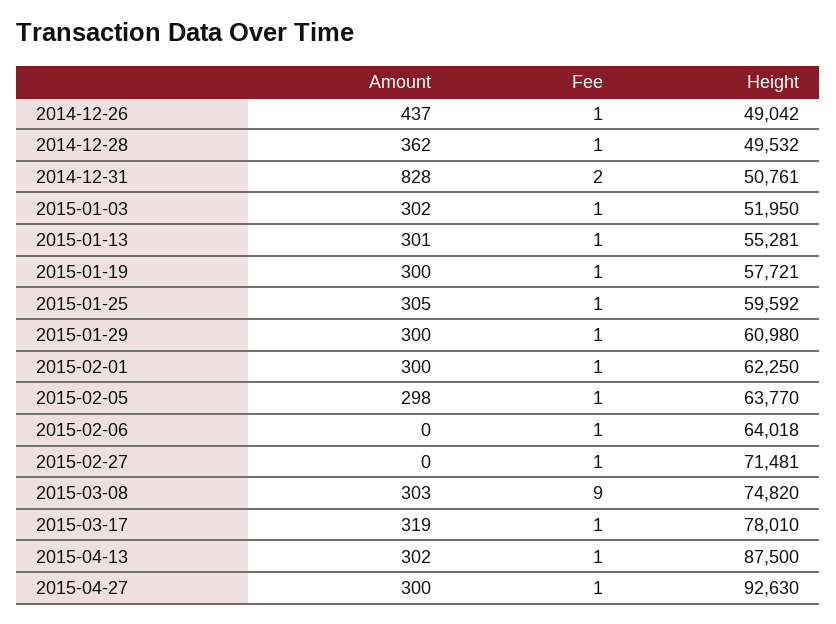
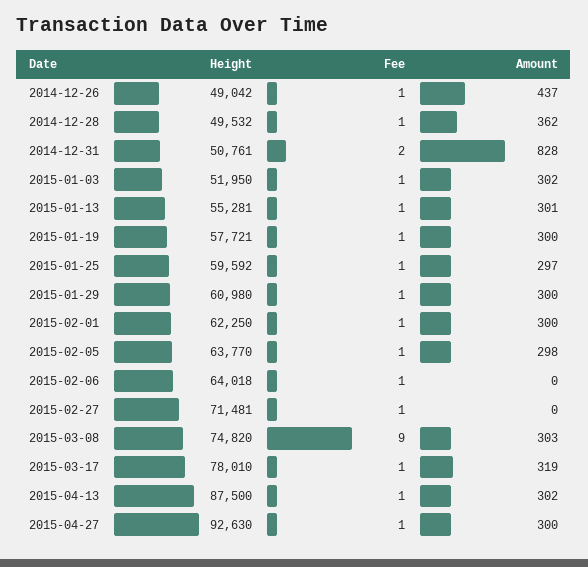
  {
    "Amount": {
      "2014-12-26": 437,
      "2014-12-28": 362,
      "2014-12-31": 828,
      "2015-01-03": 302,
      "2015-01-13": 301,
      "2015-01-19": 300,
-     "2015-01-25": 305,
+     "2015-01-25": 297,
      "2015-01-29": 300,
      "2015-02-01": 300,
      "2015-02-05": 298,
      "2015-02-06": 0,
      "2015-02-27": 0,
      "2015-03-08": 303,
      "2015-03-17": 319,
      "2015-04-13": 302,
      "2015-04-27": 300
    },
    "Fee": {
      "2014-12-26": 1,
      "2014-12-28": 1,
      "2014-12-31": 2,
      "2015-01-03": 1,
      "2015-01-13": 1,
      "2015-01-19": 1,
      "2015-01-25": 1,
      "2015-01-29": 1,
      "2015-02-01": 1,
      "2015-02-05": 1,
      "2015-02-06": 1,
      "2015-02-27": 1,
      "2015-03-08": 9,
      "2015-03-17": 1,
      "2015-04-13": 1,
      "2015-04-27": 1
    },
    "Height": {
      "2014-12-26": 49042,
      "2014-12-28": 49532,
      "2014-12-31": 50761,
      "2015-01-03": 51950,
      "2015-01-13": 55281,
      "2015-01-19": 57721,
      "2015-01-25": 59592,
      "2015-01-29": 60980,
      "2015-02-01": 62250,
      "2015-02-05": 63770,
      "2015-02-06": 64018,
      "2015-02-27": 71481,
      "2015-03-08": 74820,
      "2015-03-17": 78010,
      "2015-04-13": 87500,
      "2015-04-27": 92630
    }
  }

